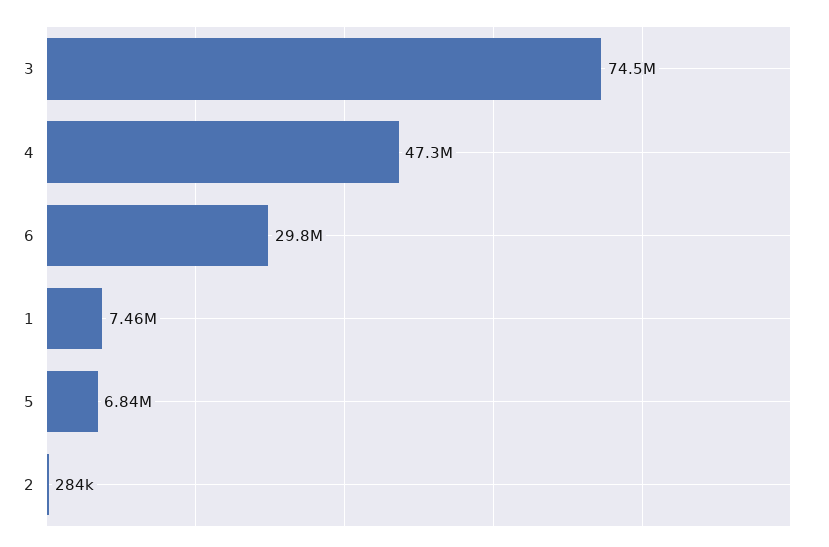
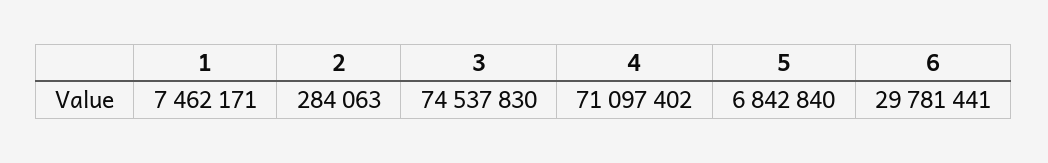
  {
    "3": 74537830,
-   "4": 47300000,
+   "4": 71097402,
    "6": 29781441,
    "1": 7462171,
    "5": 6842840,
    "2": 284063
  }

